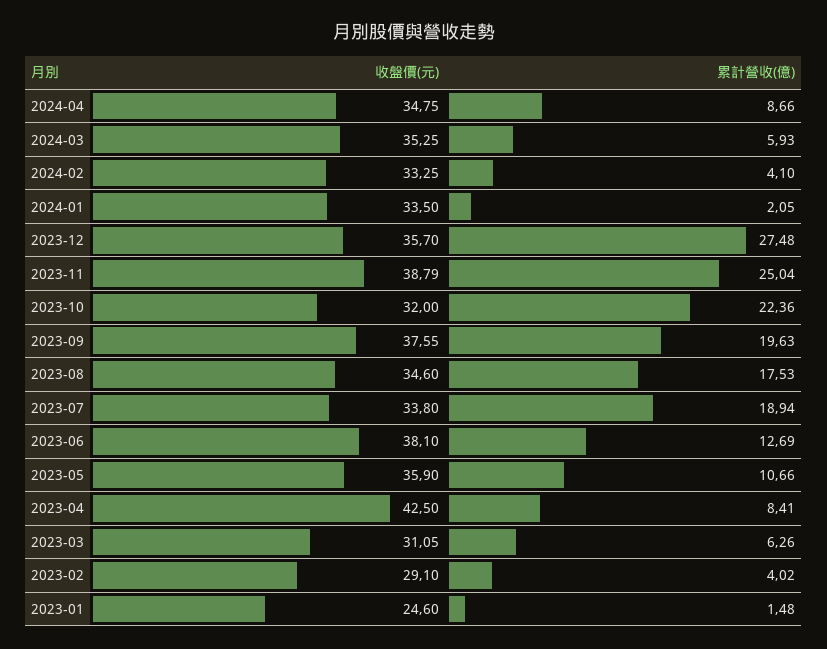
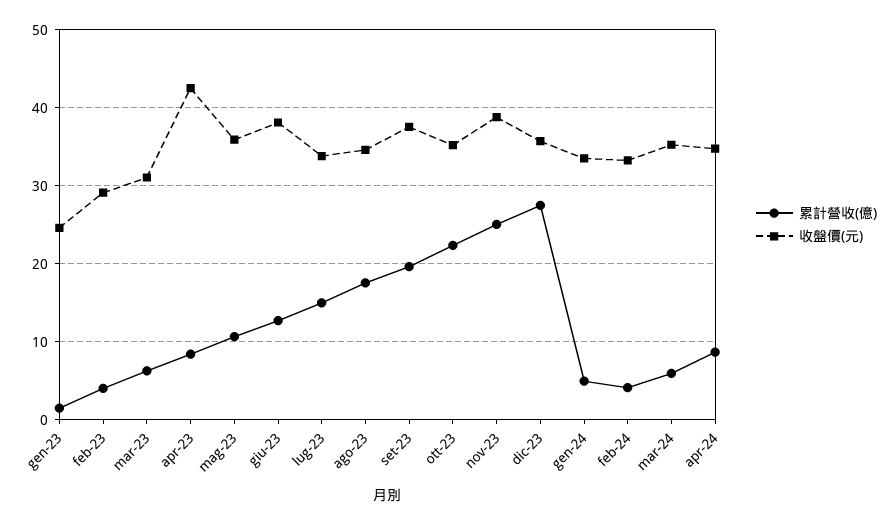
  {
    "收盤價(元)": {
      "2024-04": 34.75,
      "2024-03": 35.25,
      "2024-02": 33.25,
      "2024-01": 33.5,
      "2023-12": 35.7,
      "2023-11": 38.79,
-     "2023-10": 32,
+     "2023-10": 35,
      "2023-09": 37.55,
      "2023-08": 34.6,
      "2023-07": 33.8,
      "2023-06": 38.1,
      "2023-05": 35.9,
      "2023-04": 42.5,
      "2023-03": 31.05,
      "2023-02": 29.1,
      "2023-01": 24.6
    },
    "累計營收(億)": {
      "2024-04": 8.66,
      "2024-03": 5.93,
      "2024-02": 4.1,
-     "2024-01": 2.05,
+     "2024-01": 5,
      "2023-12": 27.48,
      "2023-11": 25.04,
      "2023-10": 22.36,
      "2023-09": 19.63,
      "2023-08": 17.53,
-     "2023-07": 18.94,
+     "2023-07": 15,
      "2023-06": 12.69,
      "2023-05": 10.66,
      "2023-04": 8.41,
      "2023-03": 6.26,
      "2023-02": 4.02,
      "2023-01": 1.48
    }
  }

